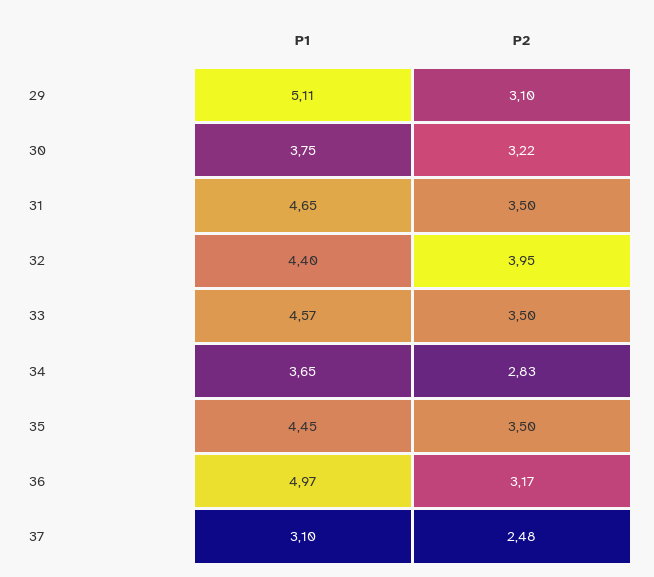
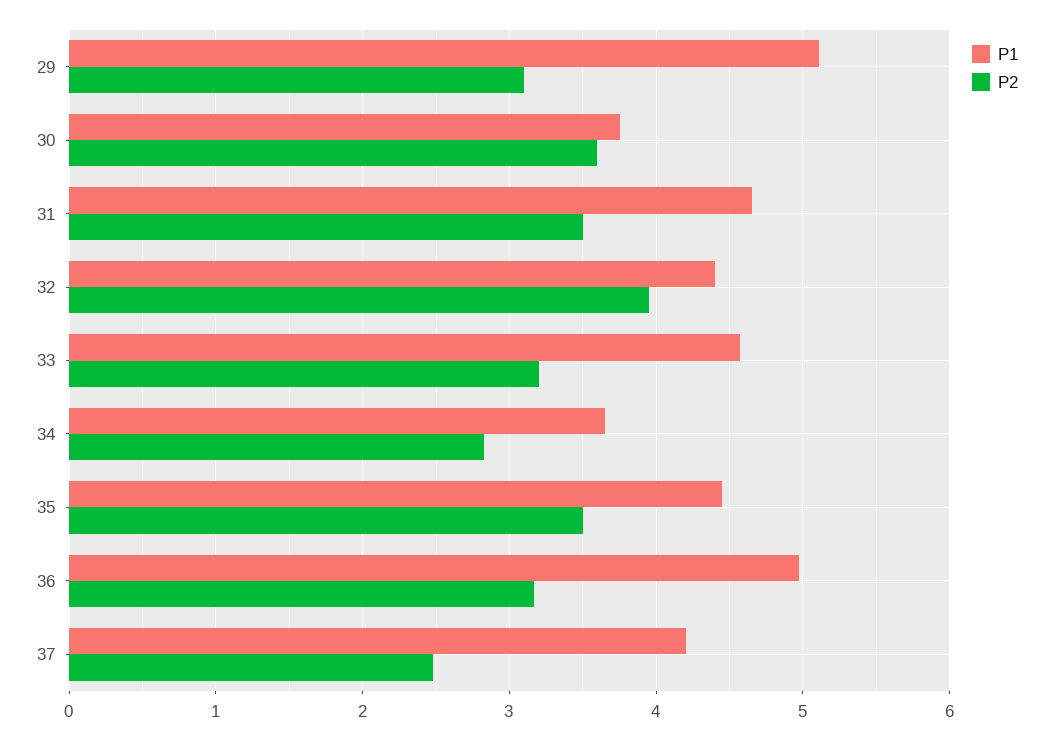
  {
    "P1": {
      "29": 5.11,
      "30": 3.75,
      "31": 4.65,
      "32": 4.4,
      "33": 4.57,
      "34": 3.65,
      "35": 4.45,
      "36": 4.97,
-     "37": 3.1
+     "37": 4.2
    },
    "P2": {
      "29": 3.1,
-     "30": 3.22,
+     "30": 3.6,
      "31": 3.5,
      "32": 3.95,
-     "33": 3.5,
+     "33": 3.2,
      "34": 2.83,
      "35": 3.5,
      "36": 3.17,
      "37": 2.48
    }
  }

